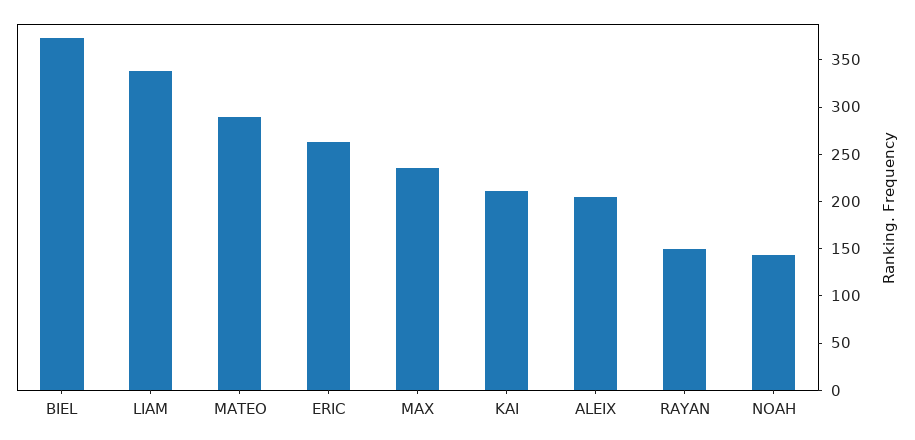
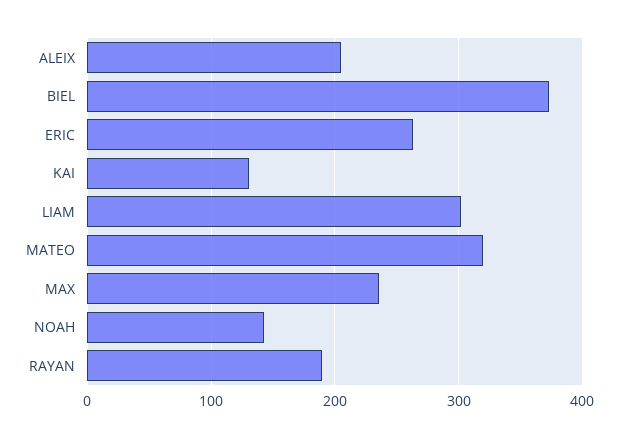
  {
    "BIEL": 370,
-   "LIAM": 340,
+   "LIAM": 300,
-   "MATEO": 290,
+   "MATEO": 320,
    "ERIC": 260,
    "MAX": 240,
-   "KAI": 210,
+   "KAI": 130,
    "ALEIX": 210,
-   "RAYAN": 150,
+   "RAYAN": 190,
    "NOAH": 140
  }

